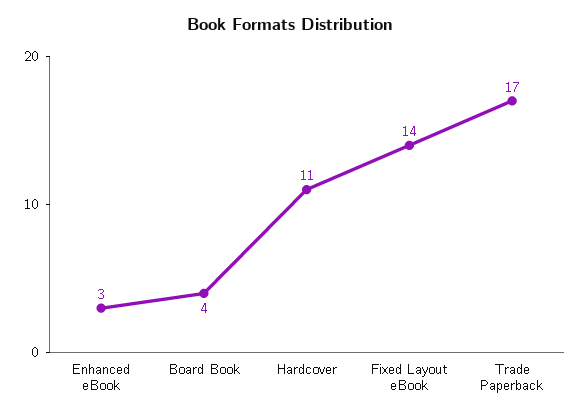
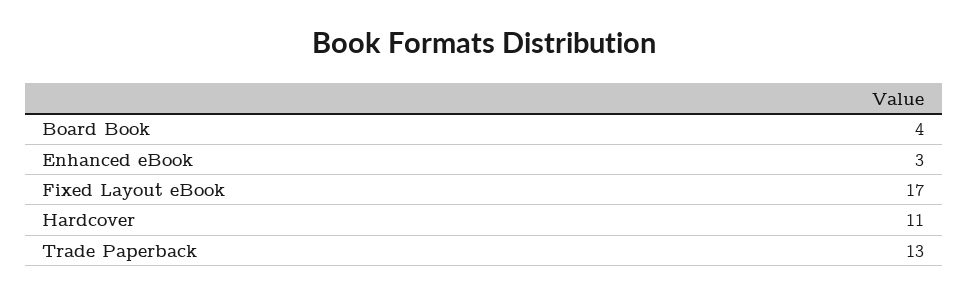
  {
    "Enhanced eBook": 3,
    "Board Book": 4,
    "Hardcover": 11,
-   "Fixed Layout eBook": 14,
+   "Fixed Layout eBook": 17,
-   "Trade Paperback": 17
+   "Trade Paperback": 13
  }

